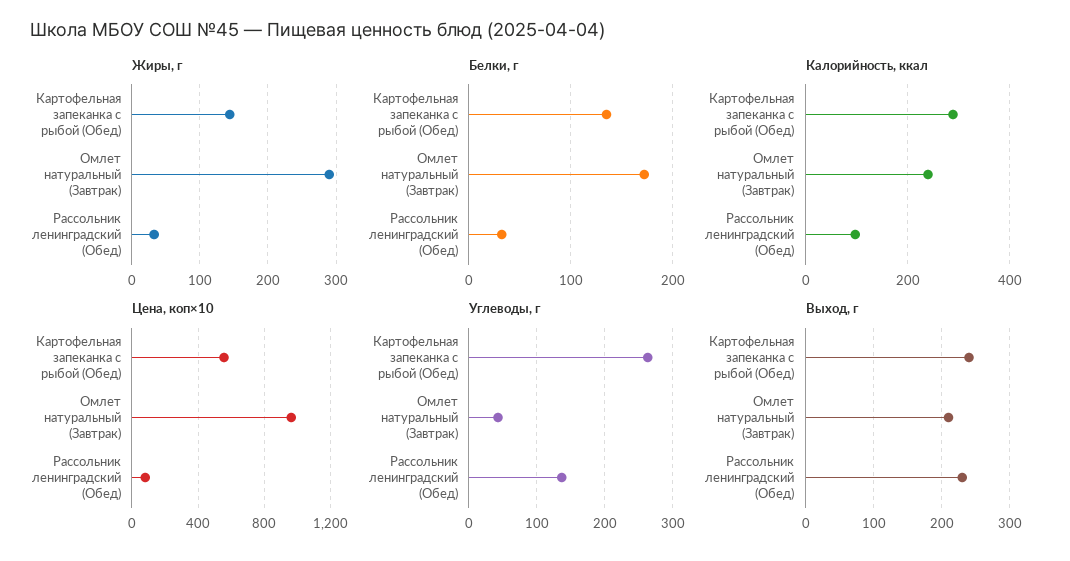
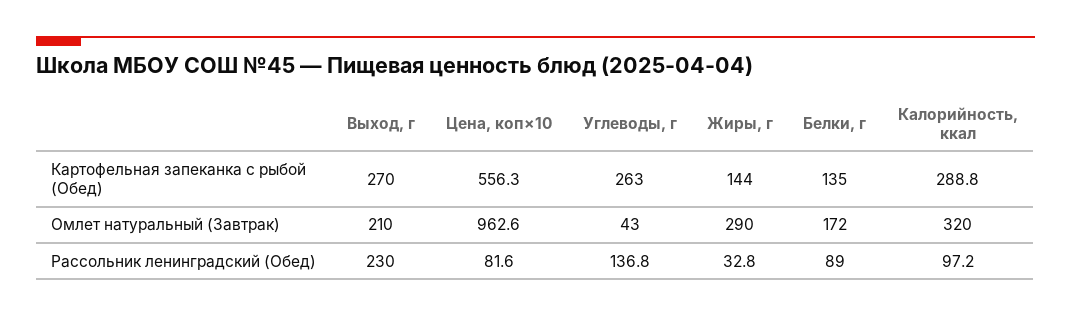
  {
    "Жиры, г": {
      "Картофельная запеканка с рыбой (Обед)": 144,
      "Омлет натуральный (Завтрак)": 290,
      "Рассольник ленинградский (Обед)": 32.8
    },
    "Белки, г": {
      "Картофельная запеканка с рыбой (Обед)": 135,
      "Омлет натуральный (Завтрак)": 172,
-     "Рассольник ленинградский (Обед)": 30
+     "Рассольник ленинградский (Обед)": 89
    },
    "Калорийность, ккал": {
      "Картофельная запеканка с рыбой (Обед)": 288.8,
-     "Омлет натуральный (Завтрак)": 240,
+     "Омлет натуральный (Завтрак)": 320,
      "Рассольник ленинградский (Обед)": 97.2
    },
    "Цена, коп×10": {
      "Картофельная запеканка с рыбой (Обед)": 556.3,
      "Омлет натуральный (Завтрак)": 962.6,
      "Рассольник ленинградский (Обед)": 81.6
    },
    "Углеводы, г": {
      "Картофельная запеканка с рыбой (Обед)": 263,
      "Омлет натуральный (Завтрак)": 43,
      "Рассольник ленинградский (Обед)": 136.8
    },
    "Выход, г": {
-     "Картофельная запеканка с рыбой (Обед)": 240,
+     "Картофельная запеканка с рыбой (Обед)": 270,
      "Омлет натуральный (Завтрак)": 210,
      "Рассольник ленинградский (Обед)": 230
    }
  }

